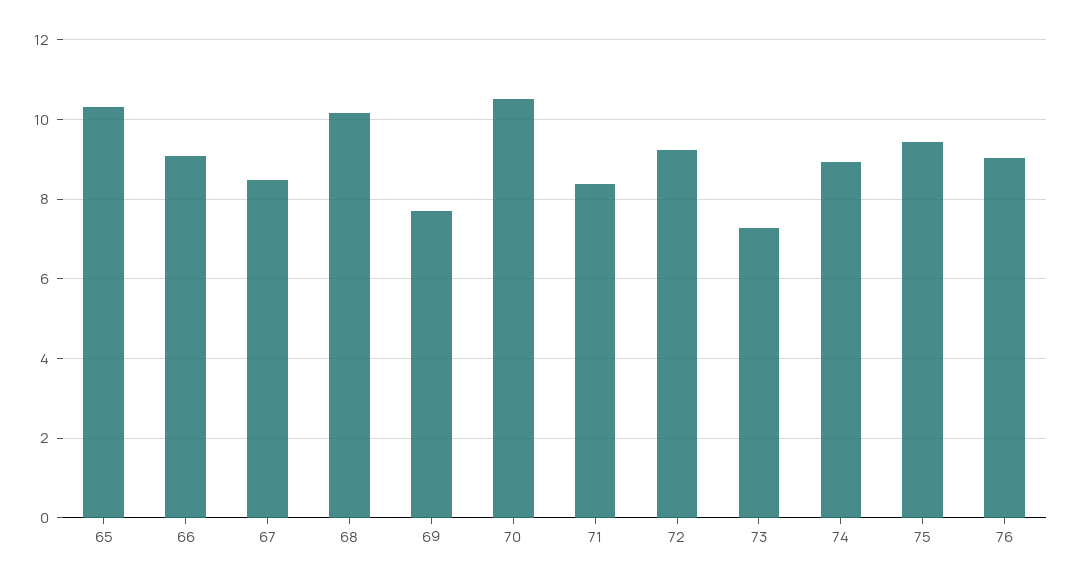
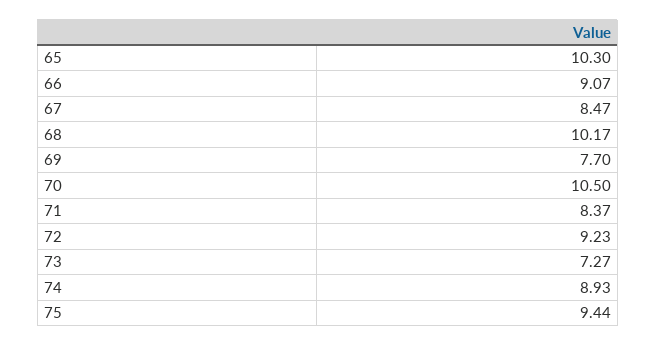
  {
    "65": 10.3,
    "66": 9.07,
    "67": 8.47,
    "68": 10.17,
    "69": 7.7,
    "70": 10.5,
    "71": 8.37,
    "72": 9.23,
    "73": 7.27,
    "74": 8.93,
-   "75": 9.44,
+   "75": 9.44
-   "76": 9
  }

